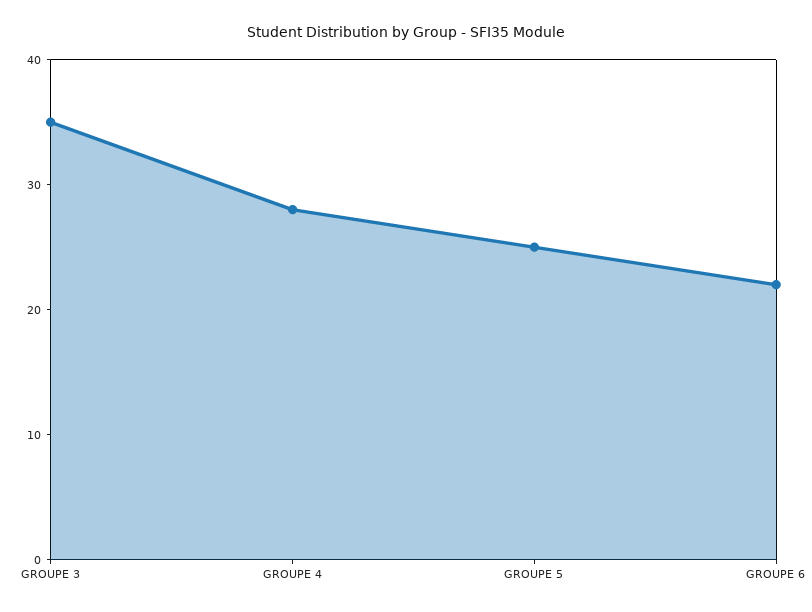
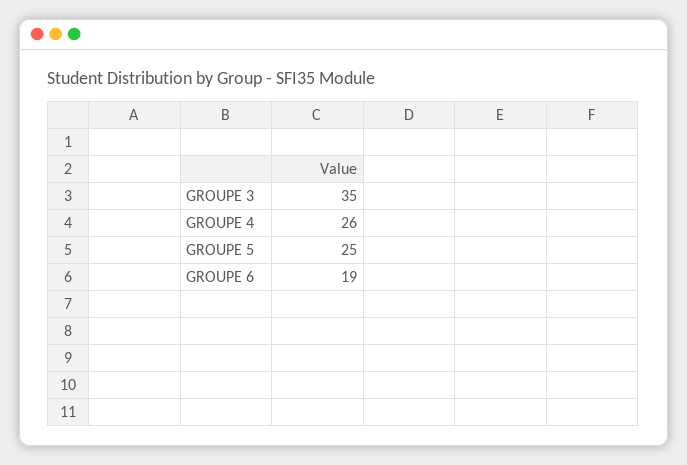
  {
    "GROUPE 3": 35,
-   "GROUPE 4": 28,
+   "GROUPE 4": 26,
    "GROUPE 5": 25,
-   "GROUPE 6": 22
+   "GROUPE 6": 19
  }

